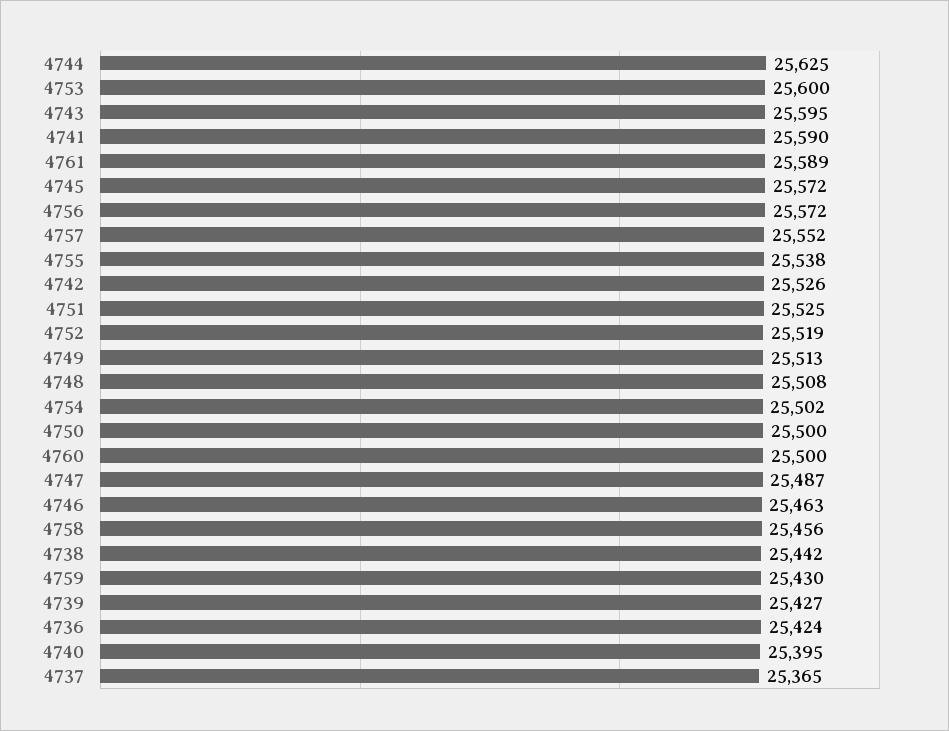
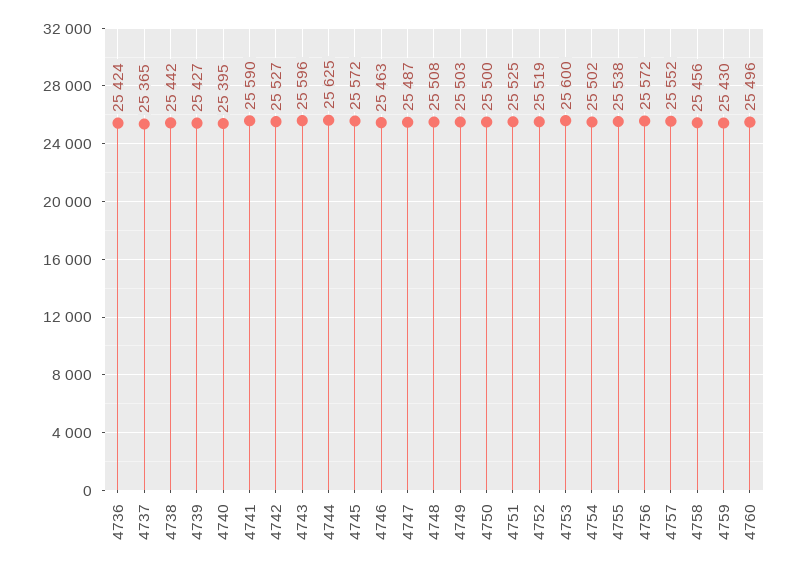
  {
    "4744": 25625,
    "4753": 25600,
-   "4743": 25595,
+   "4743": 25596,
    "4741": 25590,
-   "4761": 25589,
    "4745": 25572,
    "4756": 25572,
    "4757": 25552,
    "4755": 25538,
-   "4742": 25526,
+   "4742": 25527,
    "4751": 25525,
    "4752": 25519,
-   "4749": 25513,
+   "4749": 25503,
    "4748": 25508,
    "4754": 25502,
    "4750": 25500,
-   "4760": 25500,
+   "4760": 25496,
    "4747": 25487,
    "4746": 25463,
    "4758": 25456,
    "4738": 25442,
    "4759": 25430,
    "4739": 25427,
    "4736": 25424,
    "4740": 25395,
    "4737": 25365
  }

